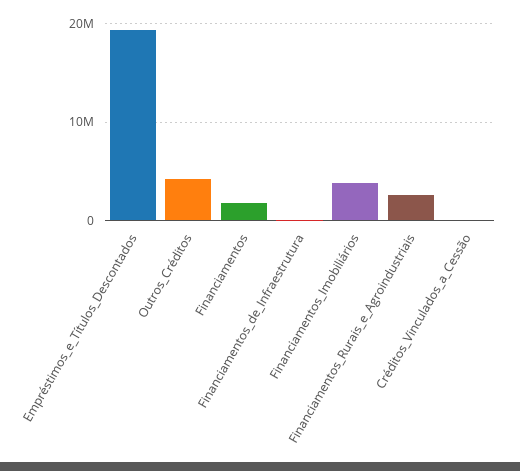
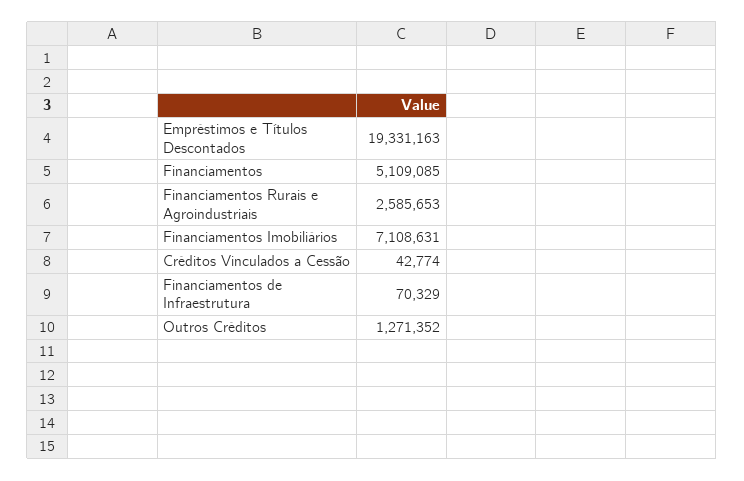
  {
    "Empréstimos_e_Títulos_Descontados": 19331163,
-   "Outros_Créditos": 4000000,
+   "Outros_Créditos": 1271352,
-   "Financiamentos": 2000000,
+   "Financiamentos": 5109085,
    "Financiamentos_de_Infraestrutura": 70329,
-   "Financiamentos_Imobiliários": 4000000,
+   "Financiamentos_Imobiliários": 7108631,
    "Financiamentos_Rurais_e_Agroindustriais": 2585653,
    "Créditos_Vinculados_a_Cessão": 42774
  }

